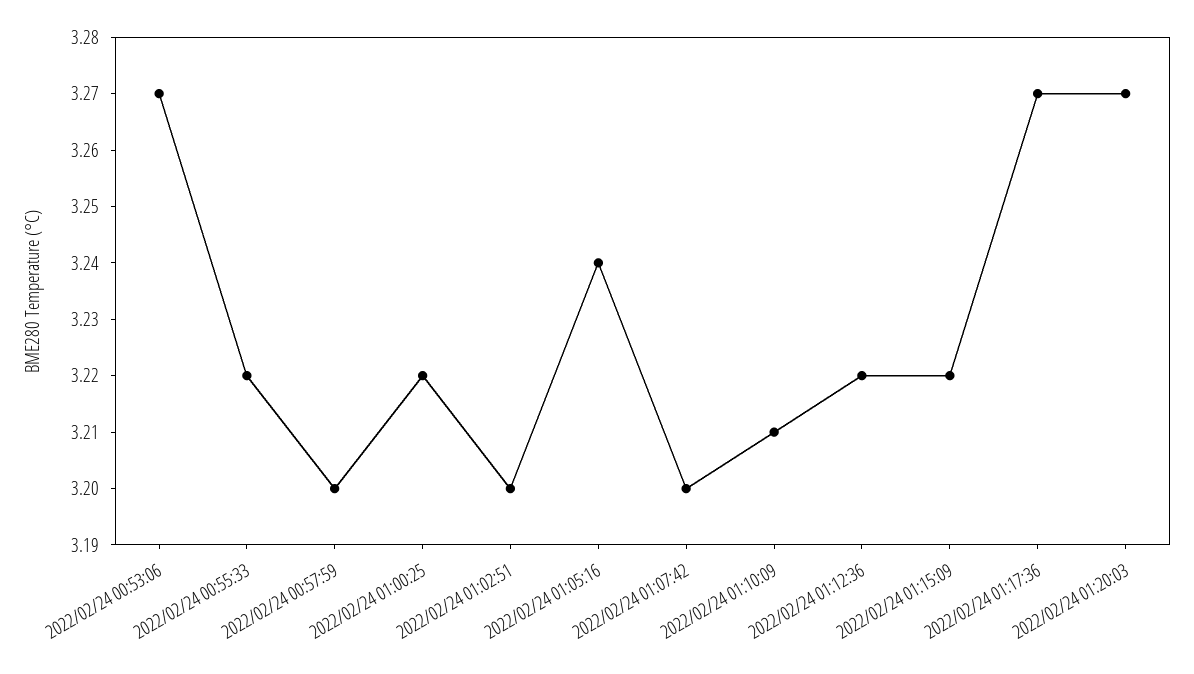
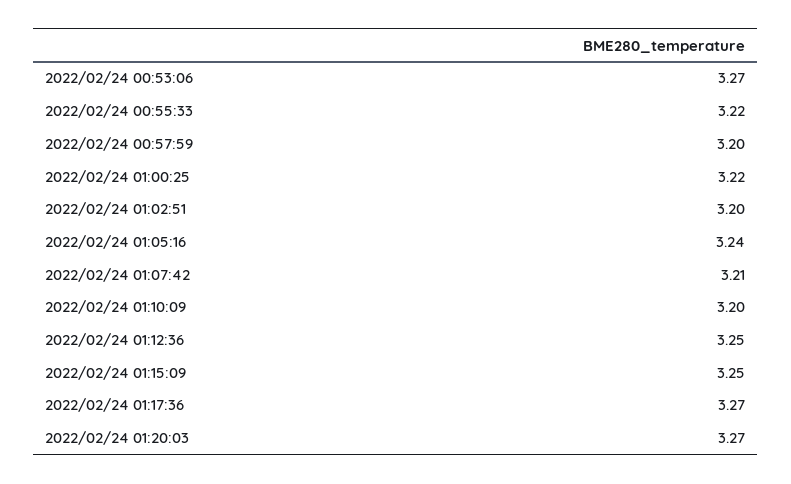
  {
    "2022/02/24 00:53:06": 3.27,
    "2022/02/24 00:55:33": 3.22,
    "2022/02/24 00:57:59": 3.2,
    "2022/02/24 01:00:25": 3.22,
    "2022/02/24 01:02:51": 3.2,
    "2022/02/24 01:05:16": 3.24,
-   "2022/02/24 01:07:42": 3.2,
+   "2022/02/24 01:07:42": 3.21,
-   "2022/02/24 01:10:09": 3.21,
+   "2022/02/24 01:10:09": 3.2,
-   "2022/02/24 01:12:36": 3.22,
+   "2022/02/24 01:12:36": 3.25,
-   "2022/02/24 01:15:09": 3.22,
+   "2022/02/24 01:15:09": 3.25,
    "2022/02/24 01:17:36": 3.27,
    "2022/02/24 01:20:03": 3.27
  }

